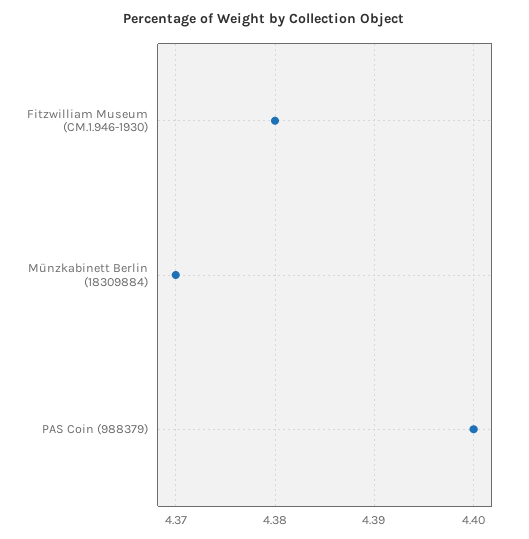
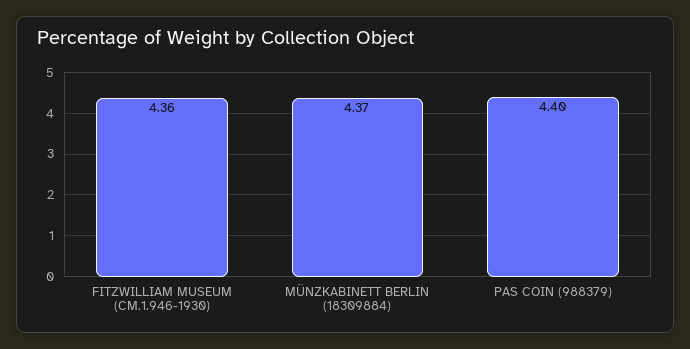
  {
-   "Fitzwilliam Museum (CM.1.946-1930)": 4.38,
+   "Fitzwilliam Museum (CM.1.946-1930)": 4.36,
    "Münzkabinett Berlin (18309884)": 4.37,
    "PAS Coin (988379)": 4.4
  }

